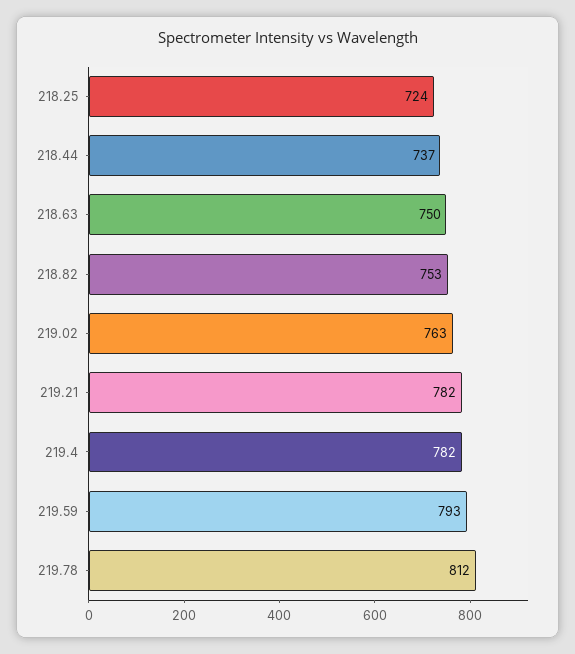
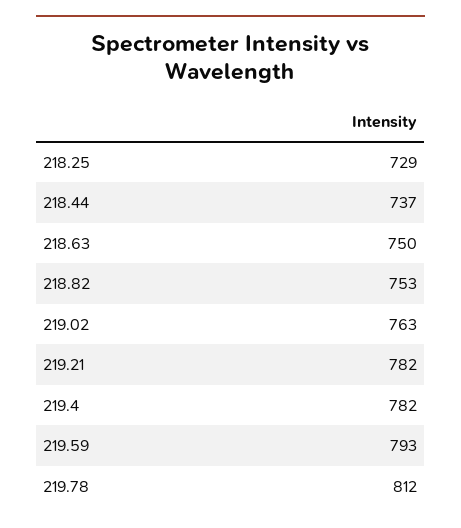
  {
-   "218.25": 724,
+   "218.25": 729,
    "218.44": 737,
    "218.63": 750,
    "218.82": 753,
    "219.02": 763,
    "219.21": 782,
    "219.4": 782,
    "219.59": 793,
    "219.78": 812
  }

